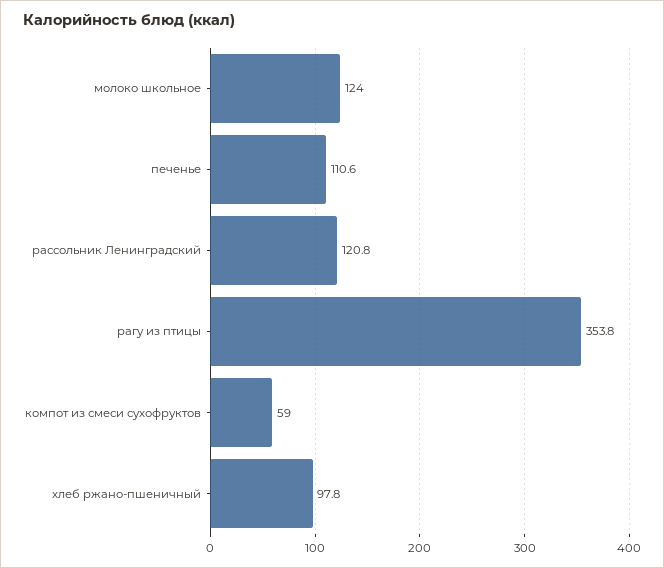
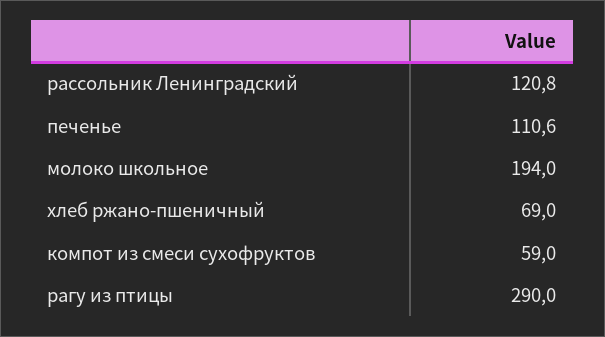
  {
-   "молоко школьное": 124,
+   "молоко школьное": 194,
    "печенье": 110.6,
    "рассольник Ленинградский": 120.8,
-   "рагу из птицы": 353.8,
+   "рагу из птицы": 290,
    "компот из смеси сухофруктов": 59,
-   "хлеб ржано-пшеничный": 97.8
+   "хлеб ржано-пшеничный": 69
  }

